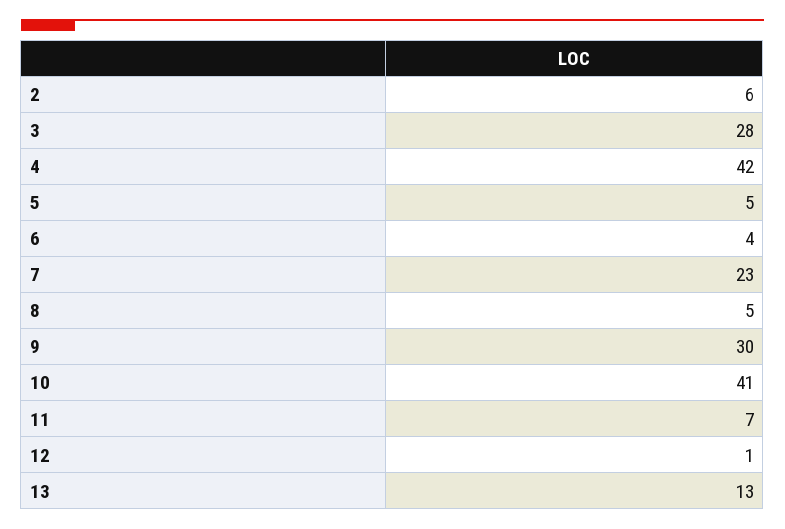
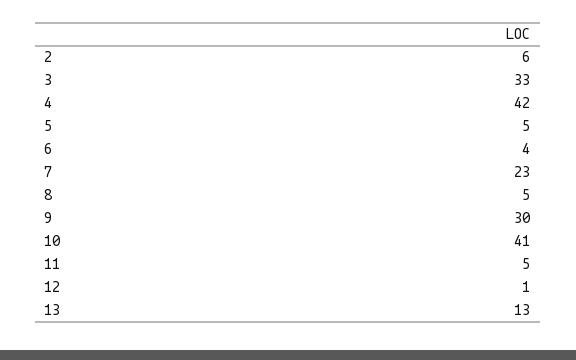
  {
    "2": 6,
-   "3": 28,
+   "3": 33,
    "4": 42,
    "5": 5,
    "6": 4,
    "7": 23,
    "8": 5,
    "9": 30,
    "10": 41,
-   "11": 7,
+   "11": 5,
    "12": 1,
    "13": 13
  }

